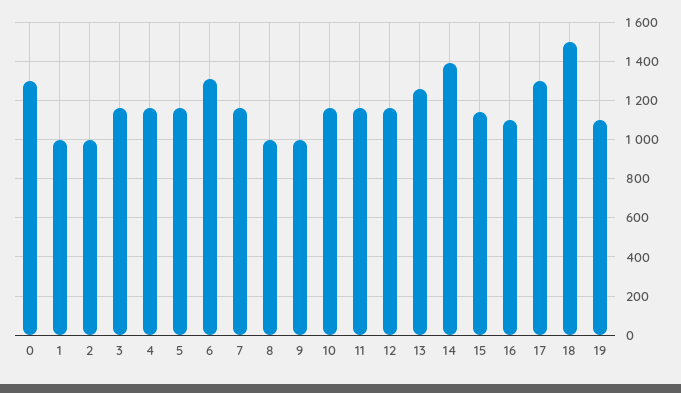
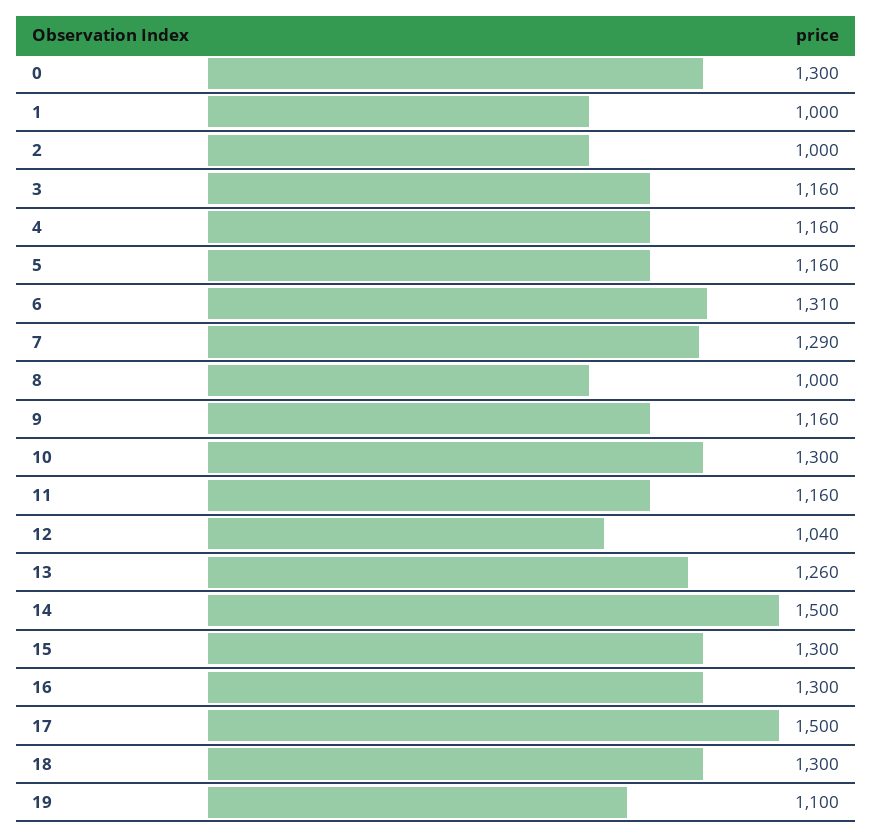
  {
    "0": 1300,
    "1": 1000,
    "2": 1000,
    "3": 1160,
    "4": 1160,
    "5": 1160,
    "6": 1310,
-   "7": 1150,
+   "7": 1290,
    "8": 1000,
-   "9": 1000,
+   "9": 1160,
-   "10": 1150,
+   "10": 1300,
    "11": 1160,
-   "12": 1150,
+   "12": 1040,
    "13": 1260,
-   "14": 1400,
+   "14": 1500,
-   "15": 1150,
+   "15": 1300,
-   "16": 1100,
+   "16": 1300,
-   "17": 1300,
+   "17": 1500,
-   "18": 1500,
+   "18": 1300,
    "19": 1100
  }

